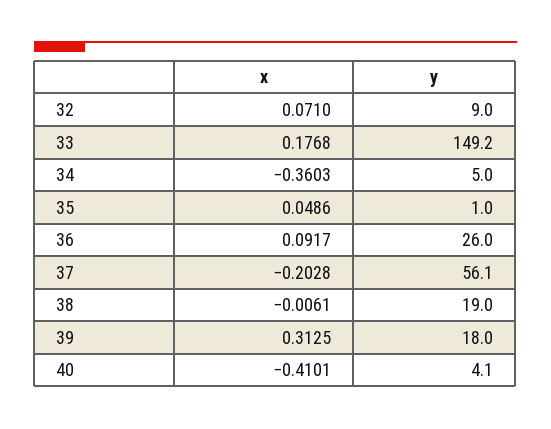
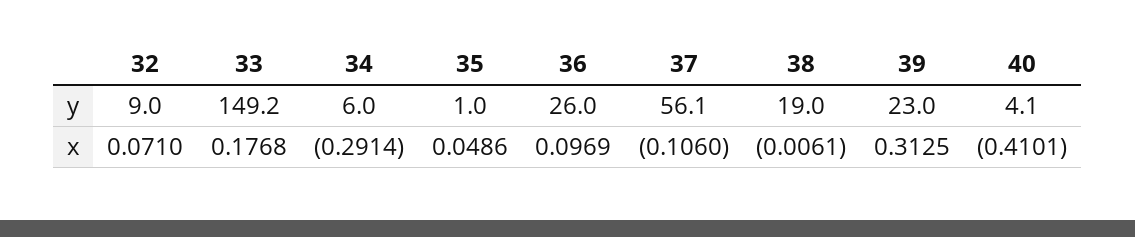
  {
    "x": {
      "32": 0.071,
      "33": 0.1768,
-     "34": -0.3603,
+     "34": -0.2914,
      "35": 0.0486,
-     "36": 0.0917,
+     "36": 0.0969,
-     "37": -0.2028,
+     "37": -0.106,
      "38": -0.0061,
      "39": 0.3125,
      "40": -0.4101
    },
    "y": {
      "32": 9,
      "33": 149.2,
-     "34": 5,
+     "34": 6,
      "35": 1,
      "36": 26,
      "37": 56.1,
      "38": 19,
-     "39": 18,
+     "39": 23,
      "40": 4.1
    }
  }

